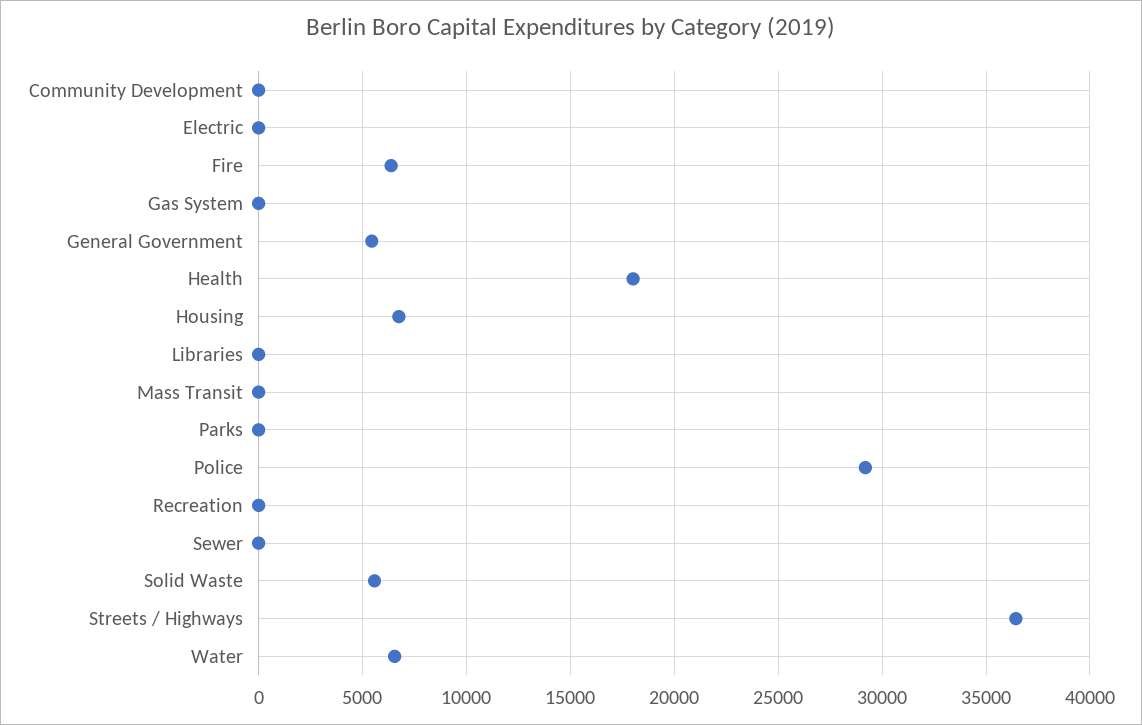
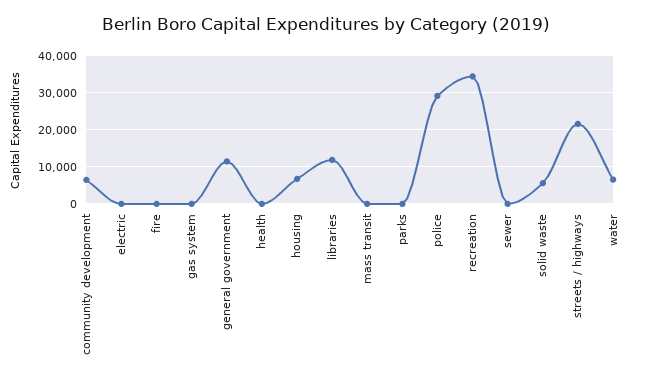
  {
-   "Community Development": 0,
+   "Community Development": 6000,
    "Electric": 0,
-   "Fire": 6500,
+   "Fire": 0,
    "Gas System": 0,
-   "General Government": 5500,
+   "General Government": 12000,
-   "Health": 18000,
+   "Health": 0,
    "Housing": 6500,
-   "Libraries": 0,
+   "Libraries": 12000,
    "Mass Transit": 0,
    "Parks": 0,
    "Police": 29000,
-   "Recreation": 0,
+   "Recreation": 34000,
    "Sewer": 0,
    "Solid Waste": 5500,
-   "Streets / Highways": 36500,
+   "Streets / Highways": 22000,
    "Water": 6500
  }

